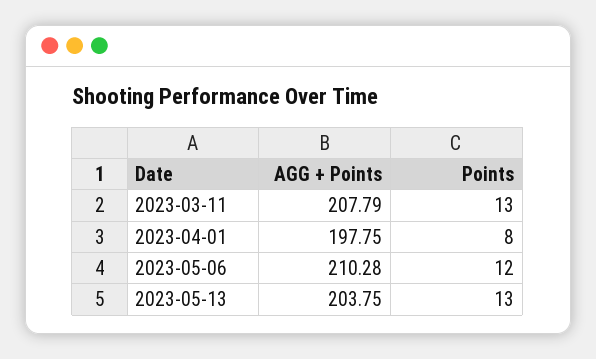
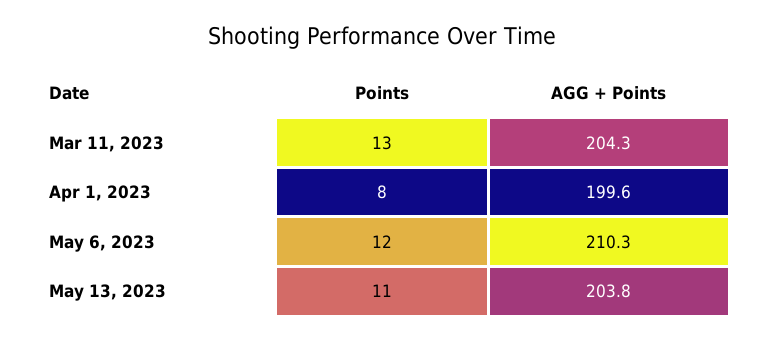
  {
    "AGG + Points": {
-     "2023-03-11": 207.79,
+     "2023-03-11": 204.3,
-     "2023-04-01": 197.75,
+     "2023-04-01": 199.6,
      "2023-05-06": 210.28,
      "2023-05-13": 203.75
    },
    "Points": {
      "2023-03-11": 13,
      "2023-04-01": 8,
      "2023-05-06": 12,
-     "2023-05-13": 13
+     "2023-05-13": 11
    }
  }

